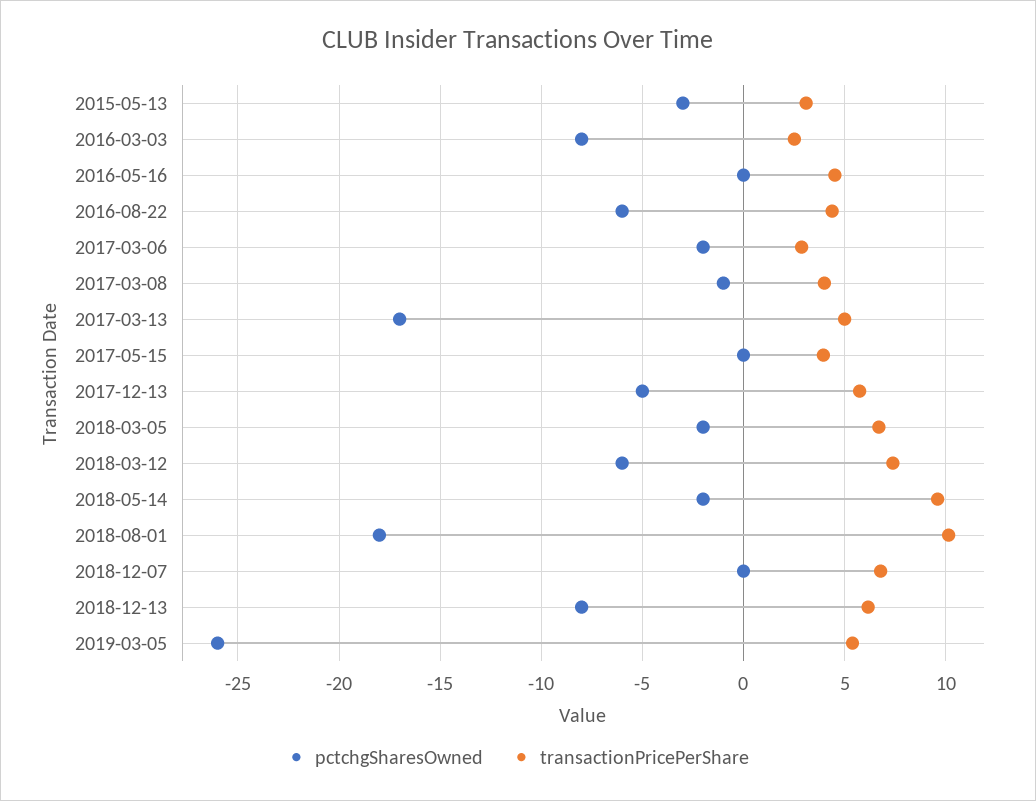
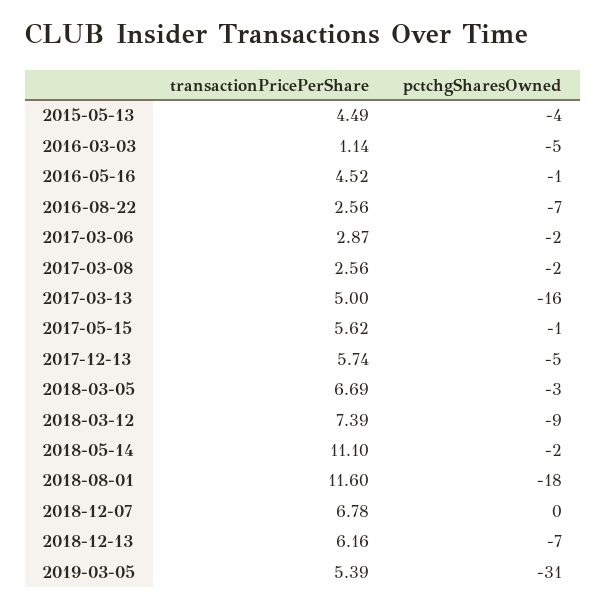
  {
    "pctchgSharesOwned": {
-     "2015-05-13": -3,
+     "2015-05-13": -4,
-     "2016-03-03": -8,
+     "2016-03-03": -5,
-     "2016-05-16": 0,
+     "2016-05-16": -1,
-     "2016-08-22": -6,
+     "2016-08-22": -7,
      "2017-03-06": -2,
-     "2017-03-08": -1,
+     "2017-03-08": -2,
-     "2017-03-13": -17,
+     "2017-03-13": -16,
-     "2017-05-15": 0,
+     "2017-05-15": -1,
      "2017-12-13": -5,
-     "2018-03-05": -2,
+     "2018-03-05": -3,
-     "2018-03-12": -6,
+     "2018-03-12": -9,
      "2018-05-14": -2,
      "2018-08-01": -18,
      "2018-12-07": 0,
-     "2018-12-13": -8,
+     "2018-12-13": -7,
-     "2019-03-05": -26
+     "2019-03-05": -31
    },
    "transactionPricePerShare": {
-     "2015-05-13": 3,
+     "2015-05-13": 4.49,
-     "2016-03-03": 2.5,
+     "2016-03-03": 1.14,
      "2016-05-16": 4.52,
-     "2016-08-22": 4.5,
+     "2016-08-22": 2.56,
      "2017-03-06": 2.87,
-     "2017-03-08": 4,
+     "2017-03-08": 2.56,
      "2017-03-13": 5,
-     "2017-05-15": 4,
+     "2017-05-15": 5.62,
      "2017-12-13": 5.74,
      "2018-03-05": 6.69,
      "2018-03-12": 7.39,
-     "2018-05-14": 9.5,
+     "2018-05-14": 11.1,
-     "2018-08-01": 10,
+     "2018-08-01": 11.6,
      "2018-12-07": 6.78,
      "2018-12-13": 6.16,
      "2019-03-05": 5.39
    }
  }

